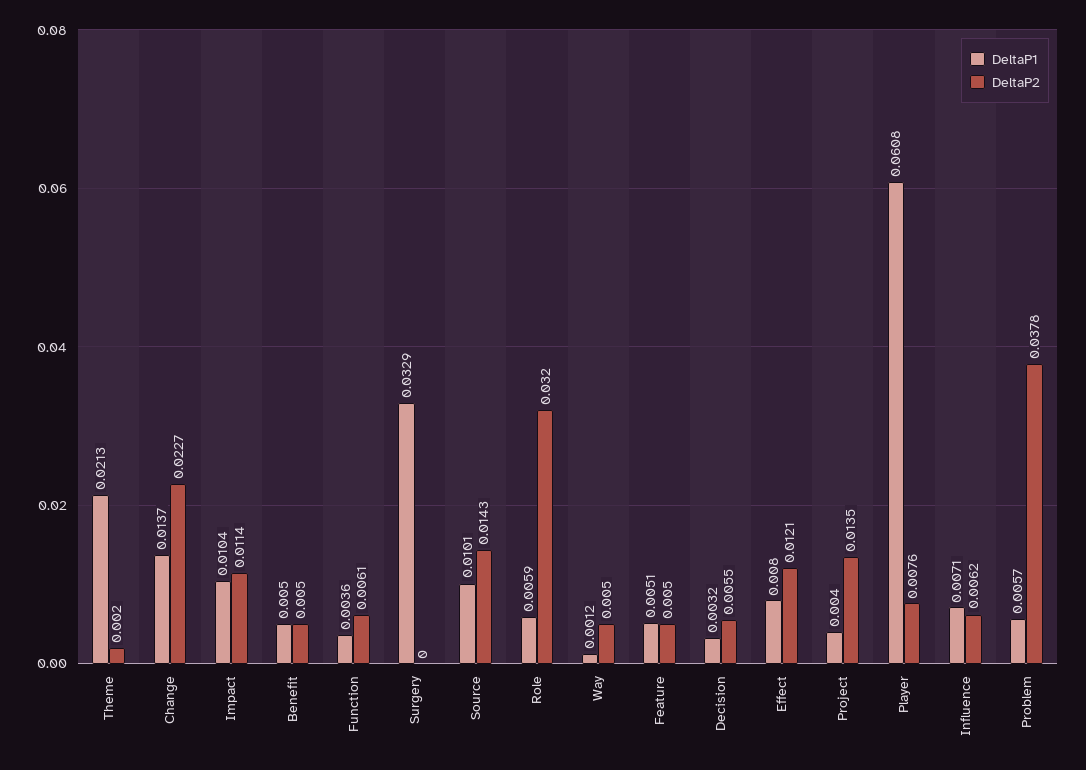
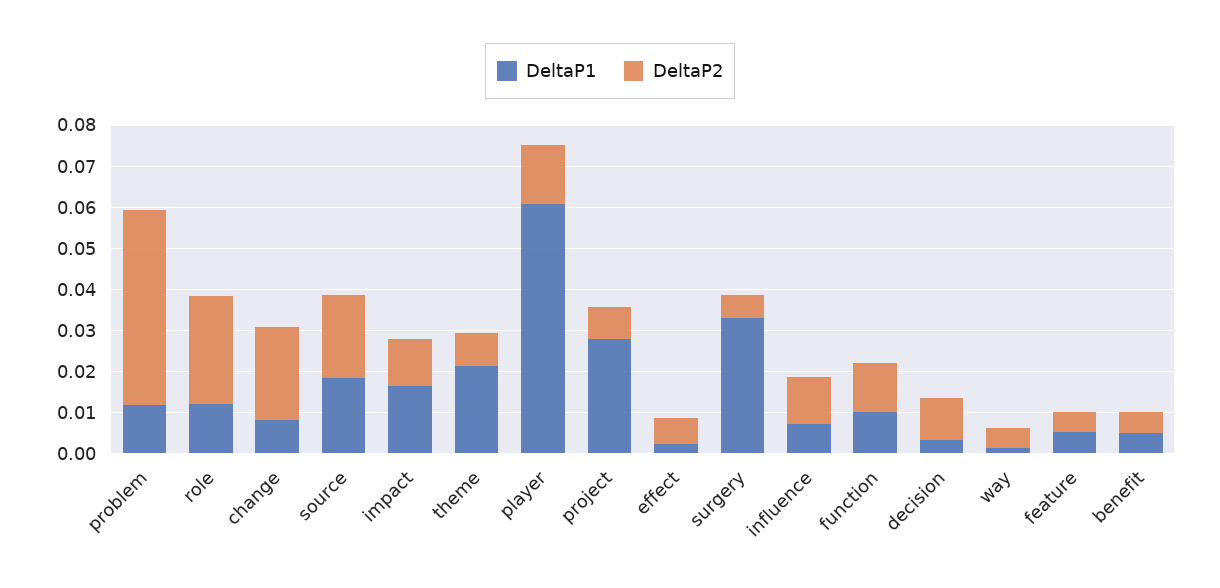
  {
    "DeltaP1": {
      "Theme": 0.0213,
-     "Change": 0.0137,
+     "Change": 0.008,
-     "Impact": 0.0104,
+     "Impact": 0.016,
      "Benefit": 0.005,
-     "Function": 0.0036,
+     "Function": 0.01,
      "Surgery": 0.0329,
-     "Source": 0.0101,
+     "Source": 0.018,
-     "Role": 0.0059,
+     "Role": 0.012,
      "Way": 0.0012,
      "Feature": 0.0051,
      "Decision": 0.0032,
-     "Effect": 0.008,
+     "Effect": 0.002,
-     "Project": 0.004,
+     "Project": 0.028,
      "Player": 0.0608,
      "Influence": 0.0071,
-     "Problem": 0.0057
+     "Problem": 0.012
    },
    "DeltaP2": {
-     "Theme": 0.002,
+     "Theme": 0.008,
      "Change": 0.0227,
      "Impact": 0.0114,
      "Benefit": 0.005,
-     "Function": 0.0061,
+     "Function": 0.012,
-     "Surgery": 0,
+     "Surgery": 0.006,
-     "Source": 0.0143,
+     "Source": 0.02,
-     "Role": 0.032,
+     "Role": 0.026,
      "Way": 0.005,
      "Feature": 0.005,
-     "Decision": 0.0055,
+     "Decision": 0.01,
-     "Effect": 0.0121,
+     "Effect": 0.006,
-     "Project": 0.0135,
+     "Project": 0.008,
-     "Player": 0.0076,
+     "Player": 0.014,
-     "Influence": 0.0062,
+     "Influence": 0.012,
-     "Problem": 0.0378
+     "Problem": 0.048
    }
  }

